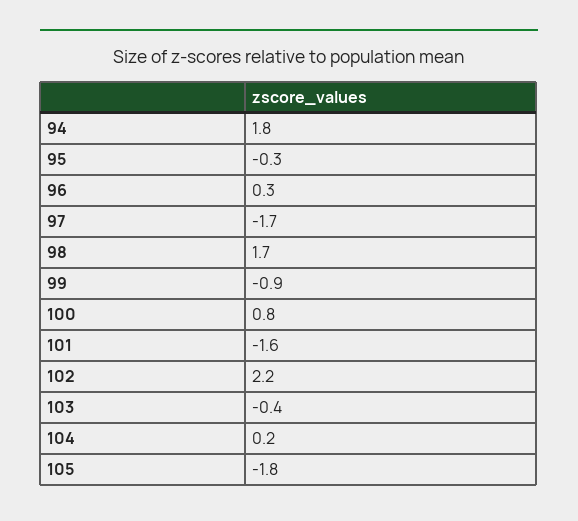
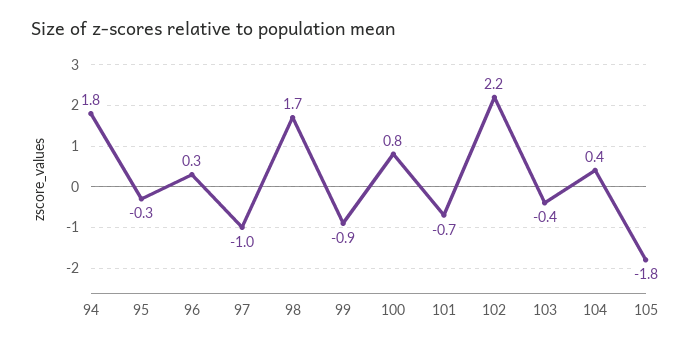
  {
    "94": 1.8,
    "95": -0.3,
    "96": 0.3,
-   "97": -1.7,
+   "97": -1,
    "98": 1.7,
    "99": -0.9,
    "100": 0.8,
-   "101": -1.6,
+   "101": -0.7,
    "102": 2.2,
    "103": -0.4,
-   "104": 0.2,
+   "104": 0.4,
    "105": -1.8
  }

